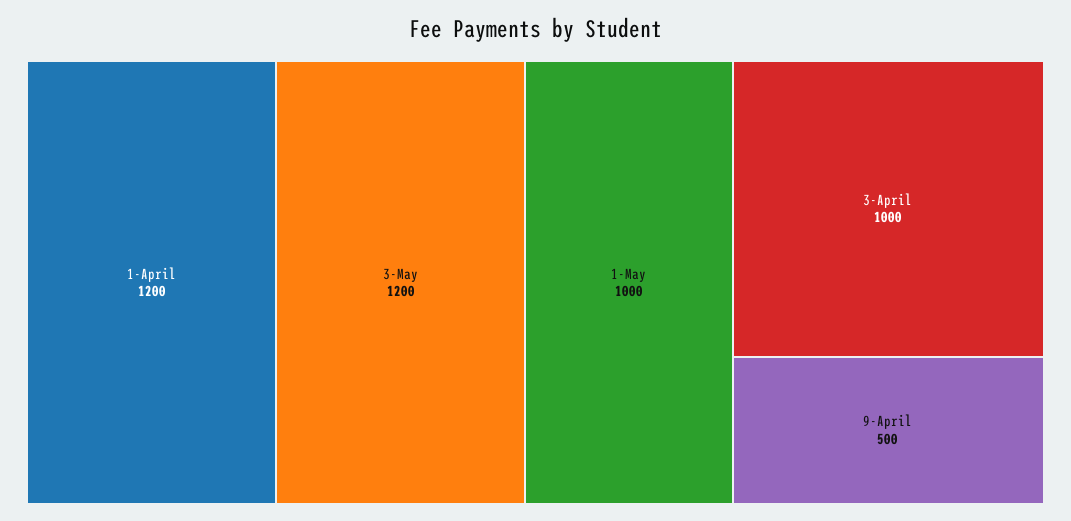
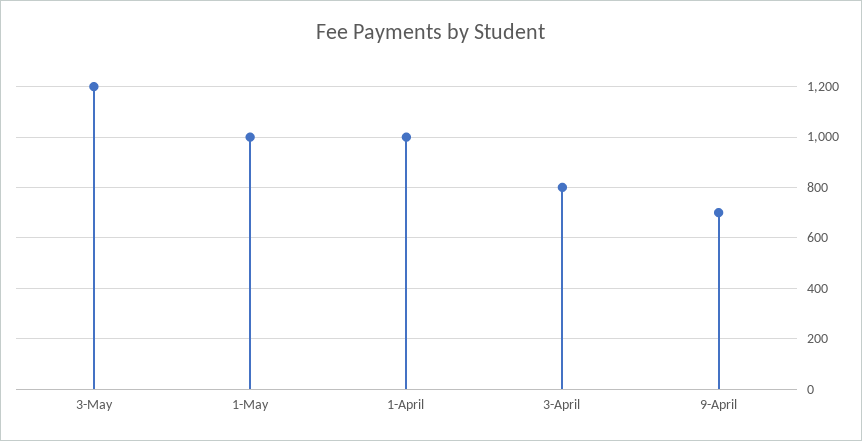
  {
-   "1-April": 1200,
+   "1-April": 1000,
    "3-May": 1200,
    "1-May": 1000,
-   "3-April": 1000,
+   "3-April": 800,
-   "9-April": 500
+   "9-April": 700
  }

